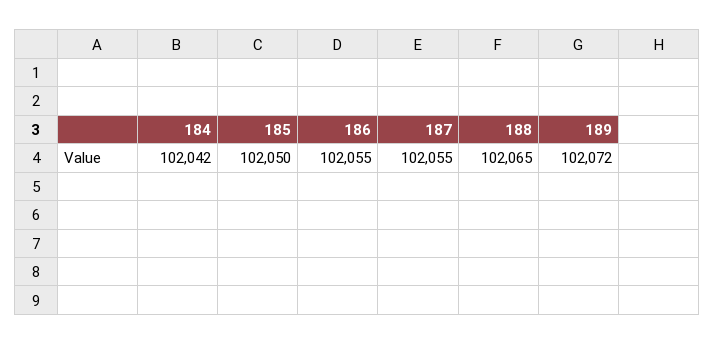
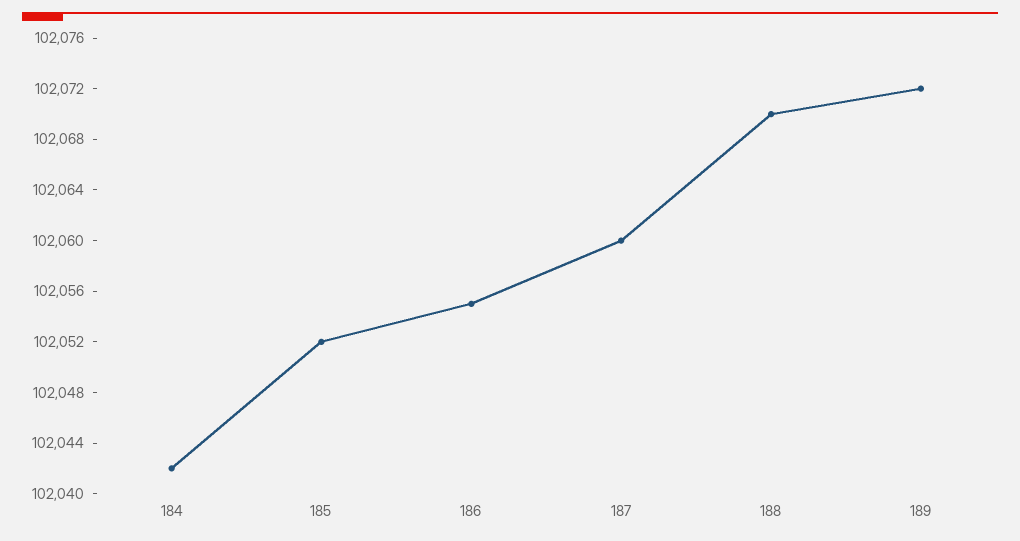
  {
    "184": 102042,
-   "185": 102050,
+   "185": 102052,
    "186": 102055,
-   "187": 102055,
+   "187": 102060,
-   "188": 102065,
+   "188": 102070,
    "189": 102072
  }

